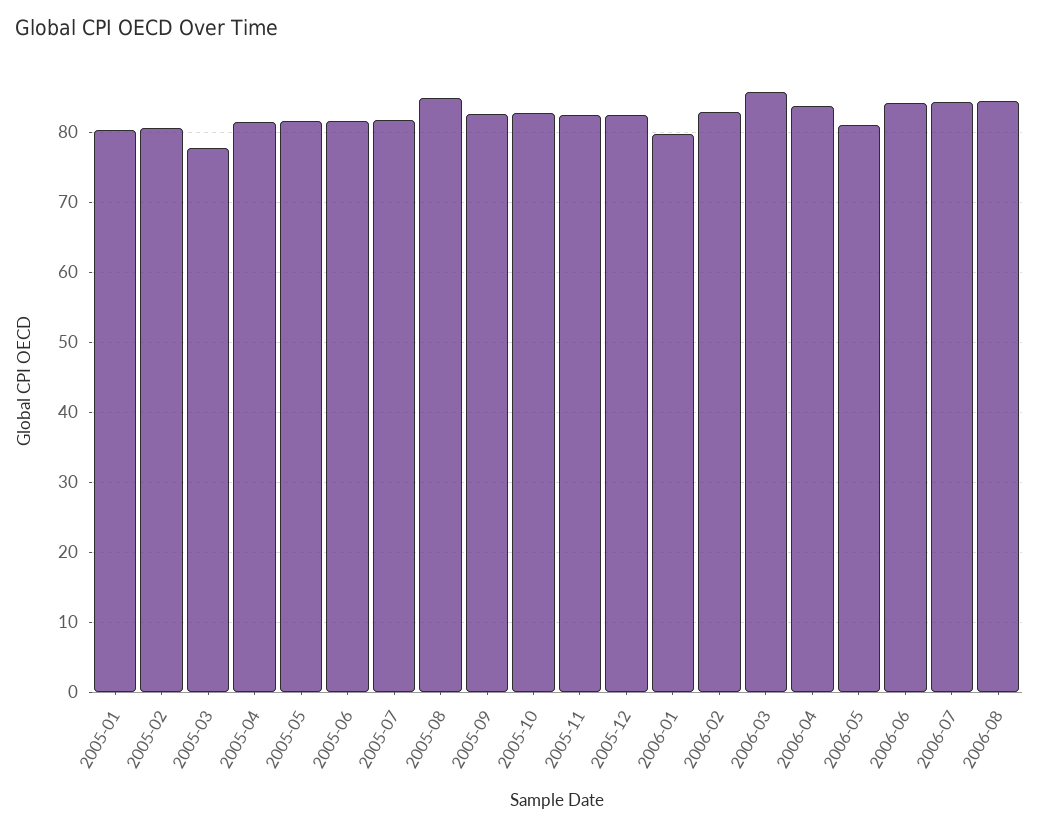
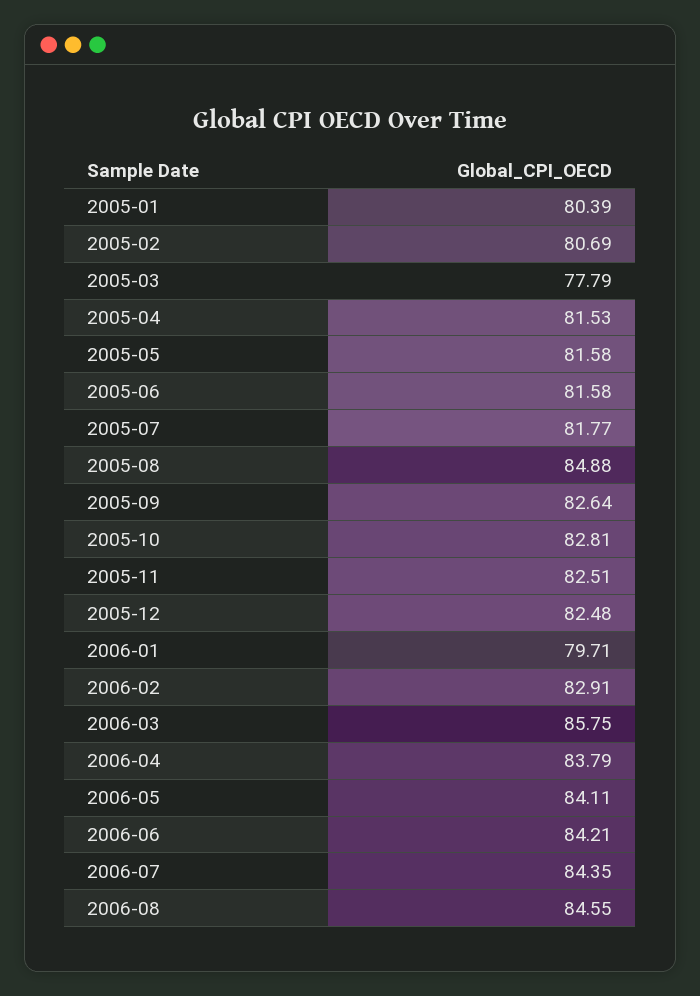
  {
    "2005-01": 80.39,
    "2005-02": 80.69,
    "2005-03": 77.79,
    "2005-04": 81.53,
    "2005-05": 81.58,
    "2005-06": 81.58,
    "2005-07": 81.77,
    "2005-08": 84.88,
    "2005-09": 82.64,
    "2005-10": 82.81,
    "2005-11": 82.51,
    "2005-12": 82.48,
    "2006-01": 79.71,
    "2006-02": 82.91,
    "2006-03": 85.75,
    "2006-04": 83.79,
-   "2006-05": 81,
+   "2006-05": 84.11,
    "2006-06": 84.21,
    "2006-07": 84.35,
    "2006-08": 84.55
  }

